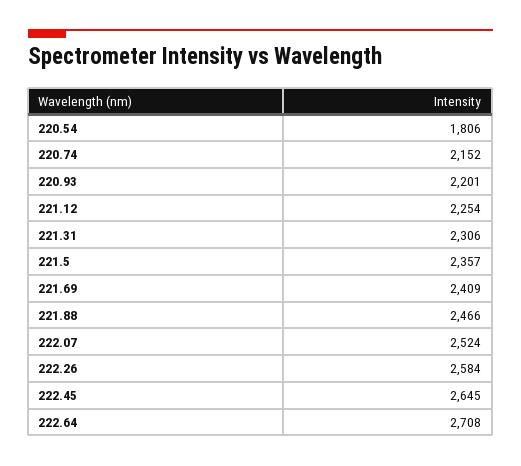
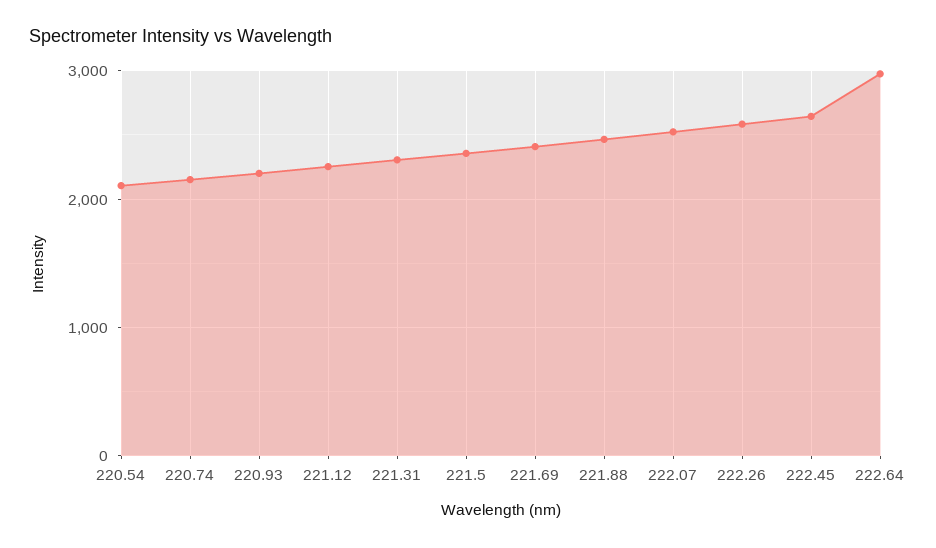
  {
-   "220.54": 1806,
+   "220.54": 2100,
    "220.74": 2152,
    "220.93": 2201,
    "221.12": 2254,
    "221.31": 2306,
    "221.5": 2357,
    "221.69": 2409,
    "221.88": 2466,
    "222.07": 2524,
    "222.26": 2584,
    "222.45": 2645,
-   "222.64": 2708
+   "222.64": 3000
  }

